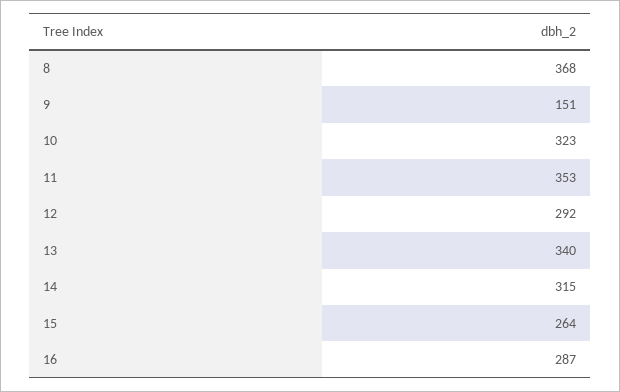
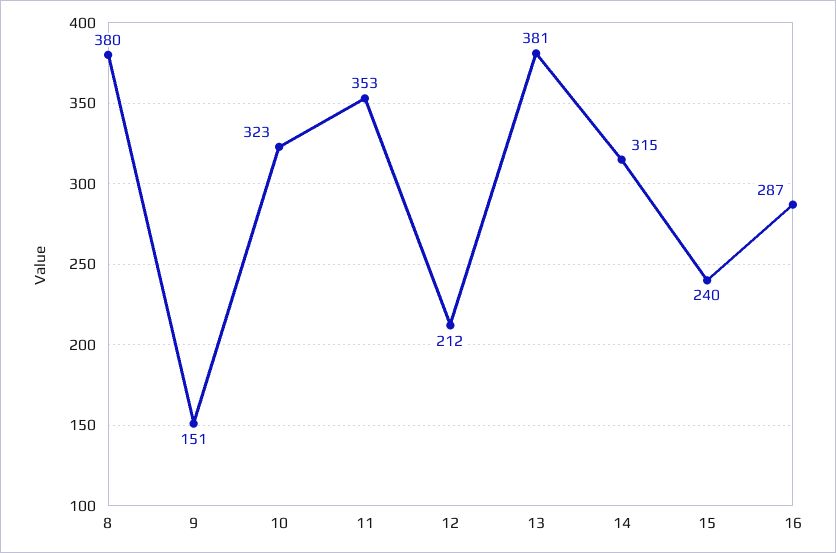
  {
-   "8": 368,
+   "8": 380,
    "9": 151,
    "10": 323,
    "11": 353,
-   "12": 292,
+   "12": 212,
-   "13": 340,
+   "13": 381,
    "14": 315,
-   "15": 264,
+   "15": 240,
    "16": 287
  }

